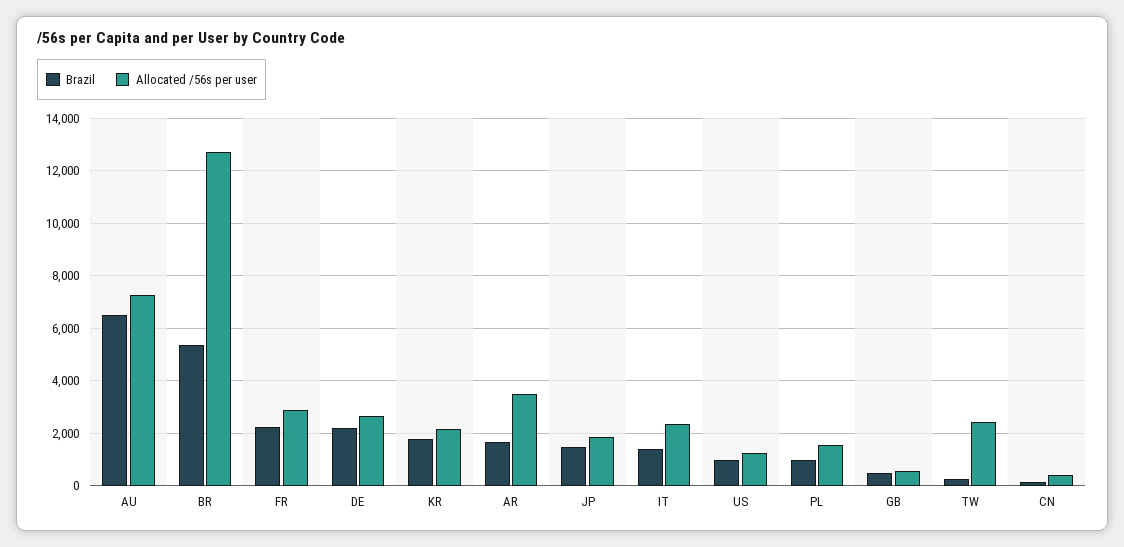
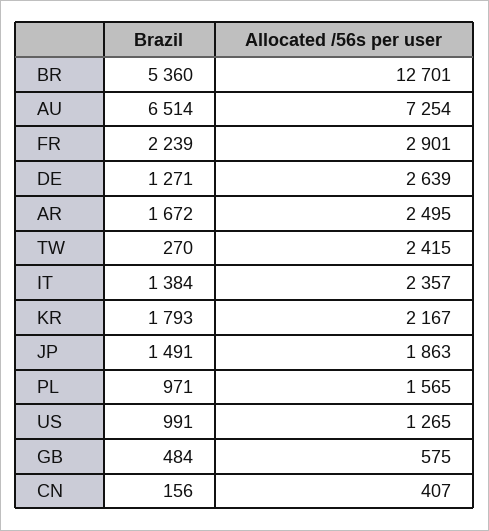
  {
    "Brazil": {
      "AU": 6514,
      "BR": 5360,
      "FR": 2239,
-     "DE": 2250,
+     "DE": 1271,
      "KR": 1793,
      "AR": 1672,
      "JP": 1491,
      "IT": 1384,
      "US": 991,
      "PL": 971,
      "GB": 484,
      "TW": 270,
      "CN": 156
    },
    "Allocated /56s per user": {
      "AU": 7254,
      "BR": 12701,
      "FR": 2901,
      "DE": 2639,
      "KR": 2167,
-     "AR": 3500,
+     "AR": 2495,
      "JP": 1863,
      "IT": 2357,
      "US": 1265,
      "PL": 1565,
      "GB": 575,
      "TW": 2415,
      "CN": 407
    }
  }

